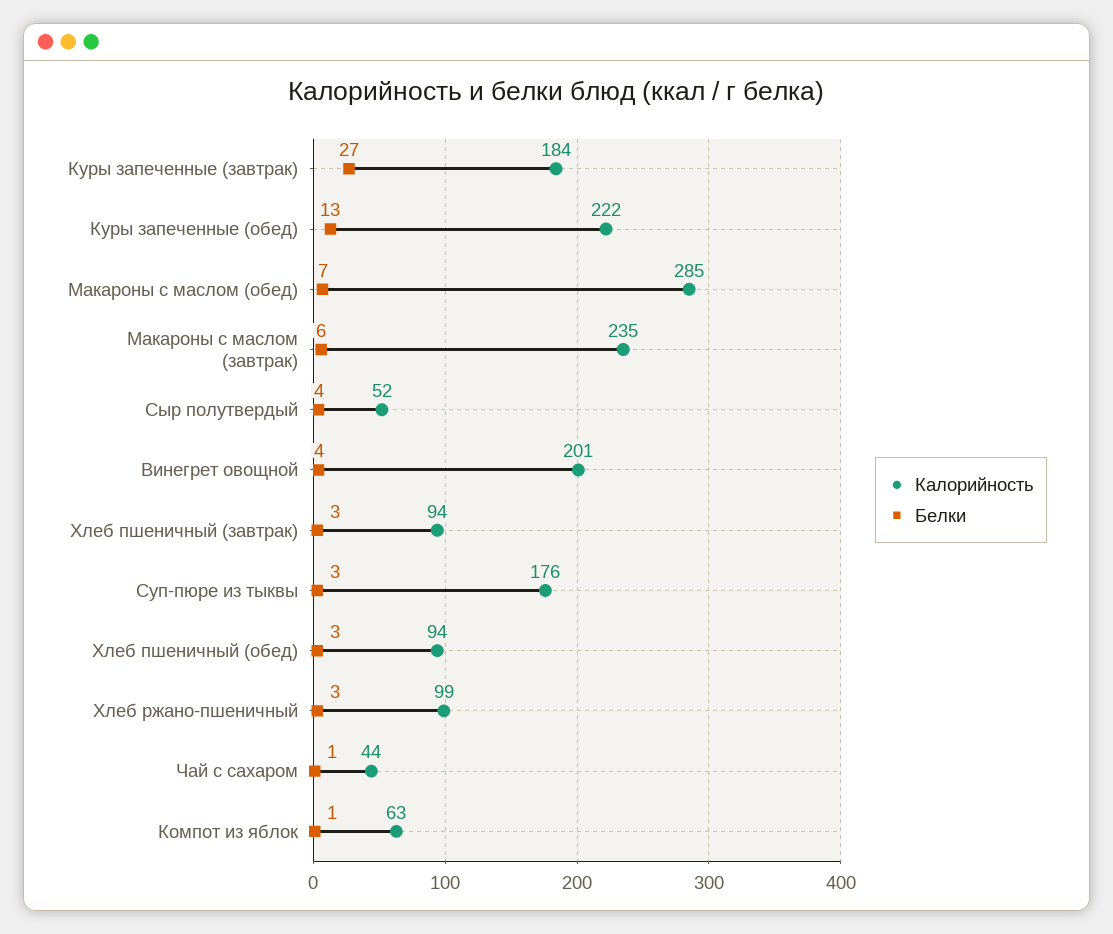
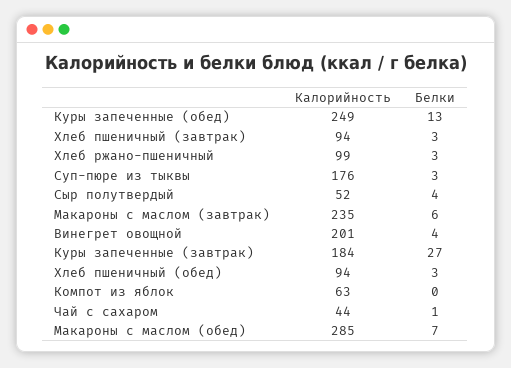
  {
    "Калорийность": {
      "Куры запеченные (завтрак)": 184,
-     "Куры запеченные (обед)": 222,
+     "Куры запеченные (обед)": 249,
      "Макароны с маслом (обед)": 285,
      "Макароны с маслом (завтрак)": 235,
      "Сыр полутвердый": 52,
      "Винегрет овощной": 201,
      "Хлеб пшеничный (завтрак)": 94,
      "Суп-пюре из тыквы": 176,
      "Хлеб пшеничный (обед)": 94,
      "Хлеб ржано-пшеничный": 99,
      "Чай с сахаром": 44,
      "Компот из яблок": 63
    },
    "Белки": {
      "Куры запеченные (завтрак)": 27,
      "Куры запеченные (обед)": 13,
      "Макароны с маслом (обед)": 7,
      "Макароны с маслом (завтрак)": 6,
      "Сыр полутвердый": 4,
      "Винегрет овощной": 4,
      "Хлеб пшеничный (завтрак)": 3,
      "Суп-пюре из тыквы": 3,
      "Хлеб пшеничный (обед)": 3,
      "Хлеб ржано-пшеничный": 3,
      "Чай с сахаром": 1,
-     "Компот из яблок": 1
+     "Компот из яблок": 0
    }
  }

